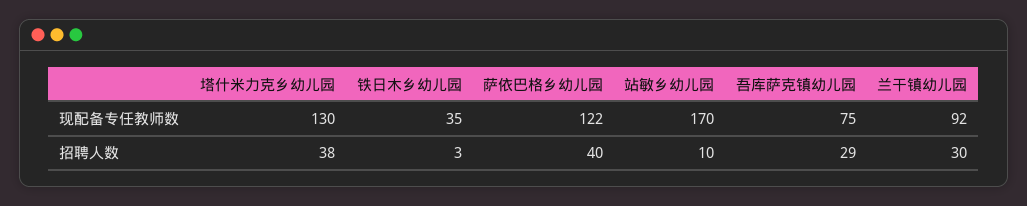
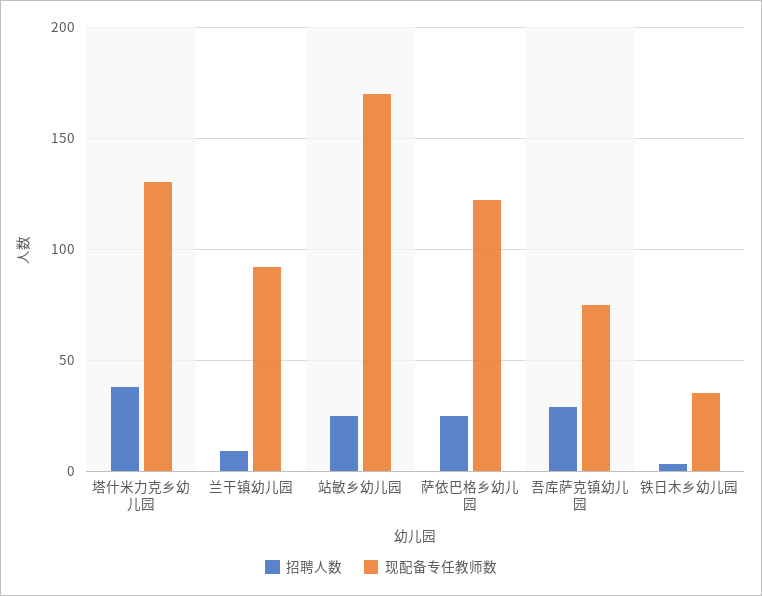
  {
    "现配备专任教师数": {
      "塔什米力克乡幼儿园": 130,
      "铁日木乡幼儿园": 35,
      "萨依巴格乡幼儿园": 122,
      "站敏乡幼儿园": 170,
      "吾库萨克镇幼儿园": 75,
      "兰干镇幼儿园": 92
    },
    "招聘人数": {
      "塔什米力克乡幼儿园": 38,
      "铁日木乡幼儿园": 3,
-     "萨依巴格乡幼儿园": 40,
+     "萨依巴格乡幼儿园": 25,
-     "站敏乡幼儿园": 10,
+     "站敏乡幼儿园": 25,
      "吾库萨克镇幼儿园": 29,
-     "兰干镇幼儿园": 30
+     "兰干镇幼儿园": 10
    }
  }

